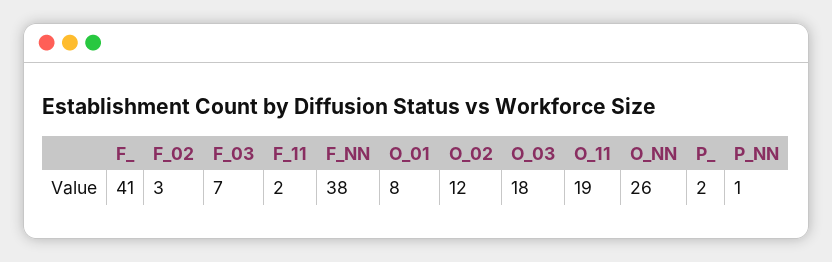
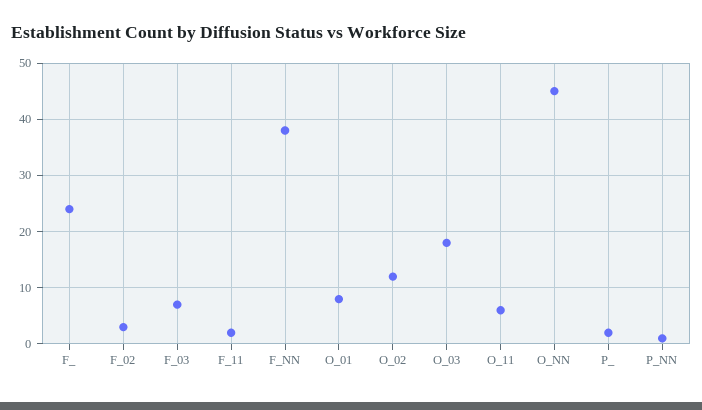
  {
-   "F_": 41,
+   "F_": 25,
    "F_02": 3,
    "F_03": 7,
    "F_11": 2,
    "F_NN": 38,
    "O_01": 8,
    "O_02": 12,
    "O_03": 18,
-   "O_11": 19,
+   "O_11": 5,
-   "O_NN": 26,
+   "O_NN": 45,
    "P_": 2,
    "P_NN": 1
  }

